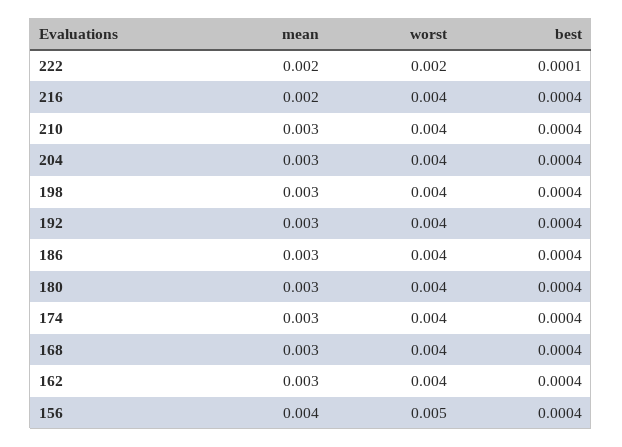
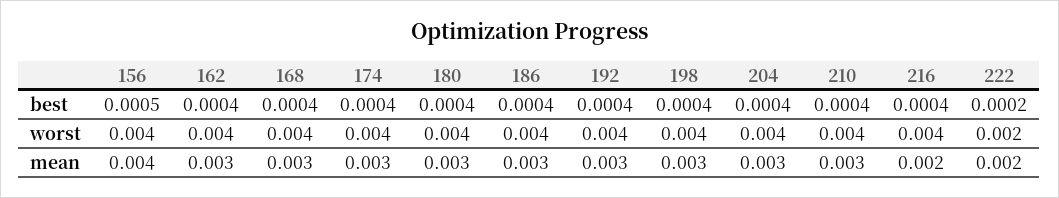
  {
    "mean": {
      "222": 0.002,
      "216": 0.002,
      "210": 0.003,
      "204": 0.003,
      "198": 0.003,
      "192": 0.003,
      "186": 0.003,
      "180": 0.003,
      "174": 0.003,
      "168": 0.003,
      "162": 0.003,
      "156": 0.004
    },
    "worst": {
      "222": 0.002,
      "216": 0.004,
      "210": 0.004,
      "204": 0.004,
      "198": 0.004,
      "192": 0.004,
      "186": 0.004,
      "180": 0.004,
      "174": 0.004,
      "168": 0.004,
      "162": 0.004,
-     "156": 0.005
+     "156": 0.004
    },
    "best": {
-     "222": 0.0001,
+     "222": 0.0002,
      "216": 0.0004,
      "210": 0.0004,
      "204": 0.0004,
      "198": 0.0004,
      "192": 0.0004,
      "186": 0.0004,
      "180": 0.0004,
      "174": 0.0004,
      "168": 0.0004,
      "162": 0.0004,
-     "156": 0.0004
+     "156": 0.0005
    }
  }

